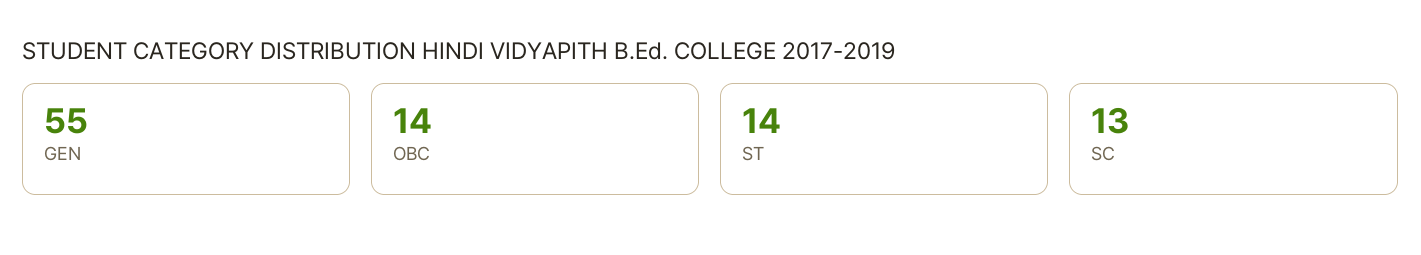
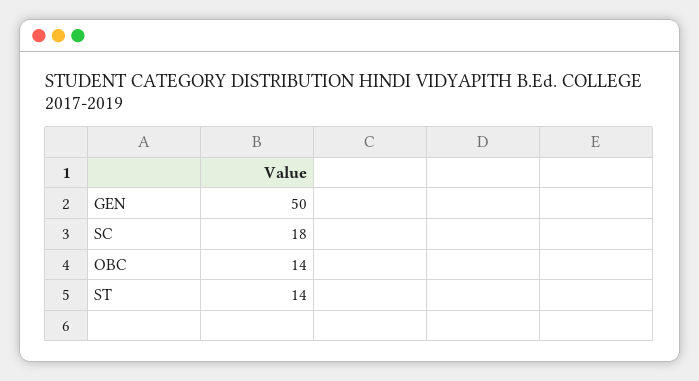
  {
-   "GEN": 55,
+   "GEN": 50,
    "OBC": 14,
    "ST": 14,
-   "SC": 13
+   "SC": 18
  }

